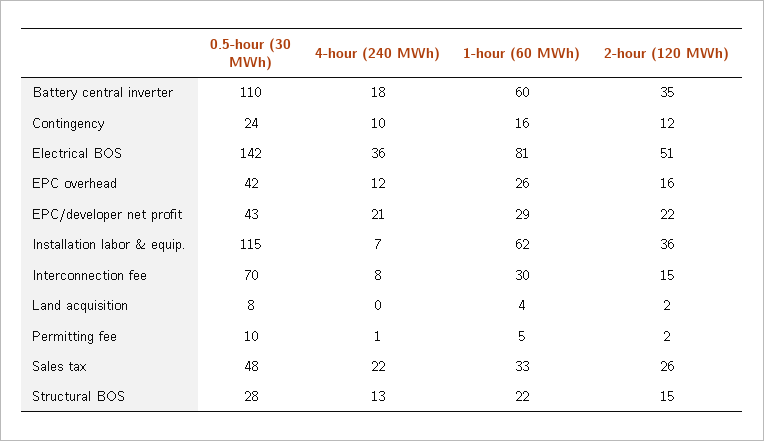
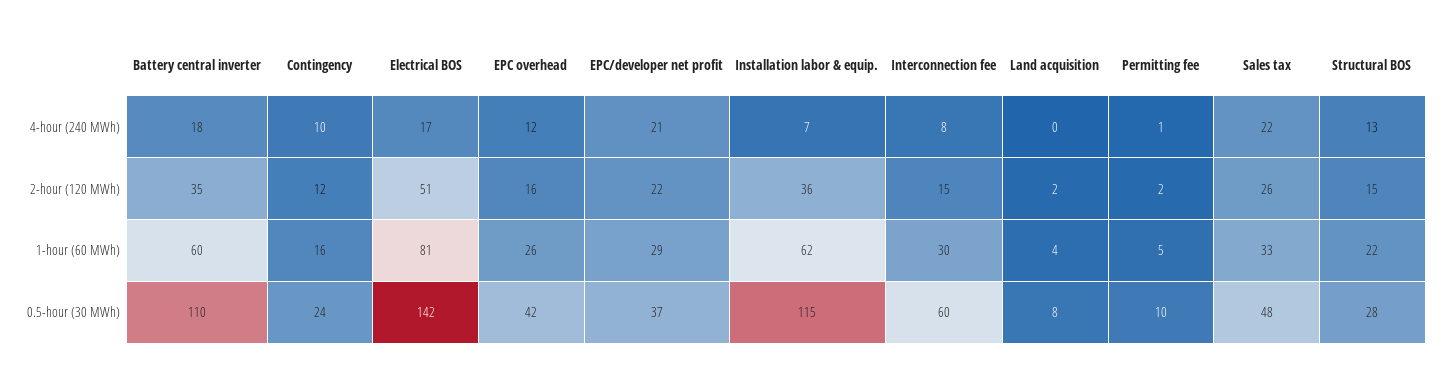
  {
    "0.5-hour (30 MWh)": {
      "Battery central inverter": 110,
      "Contingency": 24,
      "Electrical BOS": 142,
      "EPC overhead": 42,
-     "EPC/developer net profit": 43,
+     "EPC/developer net profit": 37,
      "Installation labor & equip.": 115,
-     "Interconnection fee": 70,
+     "Interconnection fee": 60,
      "Land acquisition": 8,
      "Permitting fee": 10,
      "Sales tax": 48,
      "Structural BOS": 28
    },
    "4-hour (240 MWh)": {
      "Battery central inverter": 18,
      "Contingency": 10,
-     "Electrical BOS": 36,
+     "Electrical BOS": 17,
      "EPC overhead": 12,
      "EPC/developer net profit": 21,
      "Installation labor & equip.": 7,
      "Interconnection fee": 8,
      "Land acquisition": 0,
      "Permitting fee": 1,
      "Sales tax": 22,
      "Structural BOS": 13
    },
    "1-hour (60 MWh)": {
      "Battery central inverter": 60,
      "Contingency": 16,
      "Electrical BOS": 81,
      "EPC overhead": 26,
      "EPC/developer net profit": 29,
      "Installation labor & equip.": 62,
      "Interconnection fee": 30,
      "Land acquisition": 4,
      "Permitting fee": 5,
      "Sales tax": 33,
      "Structural BOS": 22
    },
    "2-hour (120 MWh)": {
      "Battery central inverter": 35,
      "Contingency": 12,
      "Electrical BOS": 51,
      "EPC overhead": 16,
      "EPC/developer net profit": 22,
      "Installation labor & equip.": 36,
      "Interconnection fee": 15,
      "Land acquisition": 2,
      "Permitting fee": 2,
      "Sales tax": 26,
      "Structural BOS": 15
    }
  }

